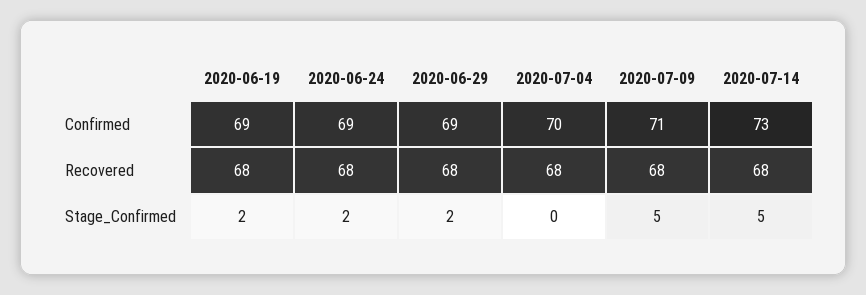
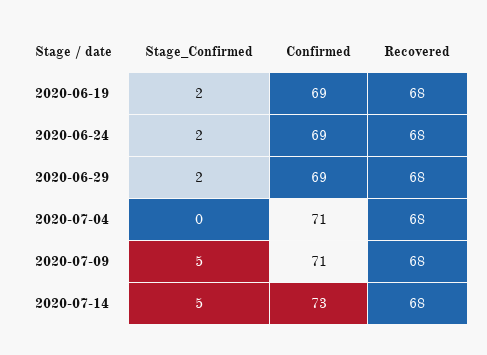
  {
    "2020-06-19": {
      "Confirmed": 69,
      "Recovered": 68,
      "Stage_Confirmed": 2
    },
    "2020-06-24": {
      "Confirmed": 69,
      "Recovered": 68,
      "Stage_Confirmed": 2
    },
    "2020-06-29": {
      "Confirmed": 69,
      "Recovered": 68,
      "Stage_Confirmed": 2
    },
    "2020-07-04": {
-     "Confirmed": 70,
+     "Confirmed": 71,
      "Recovered": 68,
      "Stage_Confirmed": 0
    },
    "2020-07-09": {
      "Confirmed": 71,
      "Recovered": 68,
      "Stage_Confirmed": 5
    },
    "2020-07-14": {
      "Confirmed": 73,
      "Recovered": 68,
      "Stage_Confirmed": 5
    }
  }

